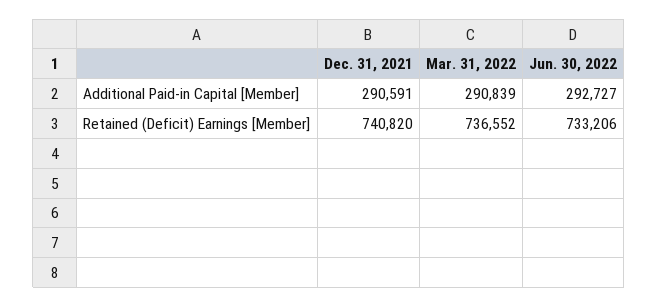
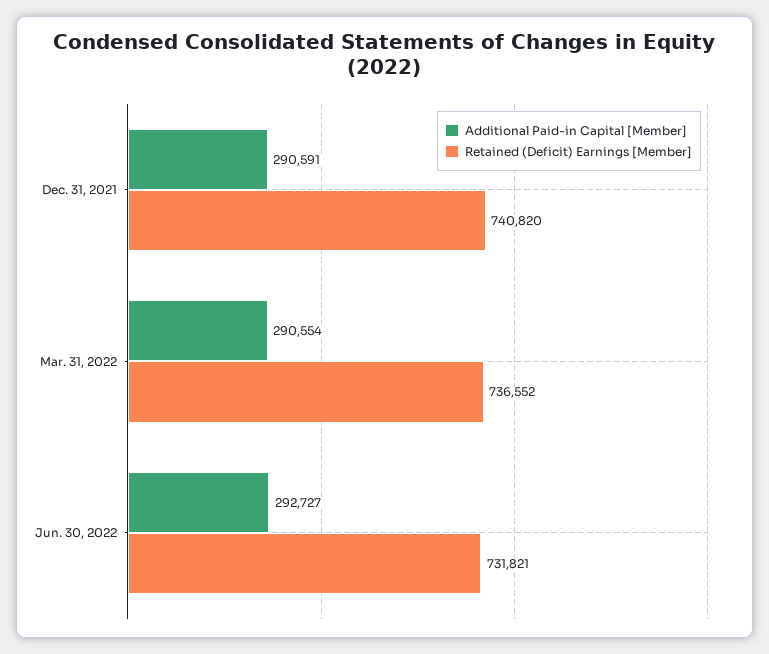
  {
    "Additional Paid-in Capital [Member]": {
      "Dec. 31, 2021": 290591,
-     "Mar. 31, 2022": 290839,
+     "Mar. 31, 2022": 290554,
      "Jun. 30, 2022": 292727
    },
    "Retained (Deficit) Earnings [Member]": {
      "Dec. 31, 2021": 740820,
      "Mar. 31, 2022": 736552,
-     "Jun. 30, 2022": 733206
+     "Jun. 30, 2022": 731821
    }
  }

